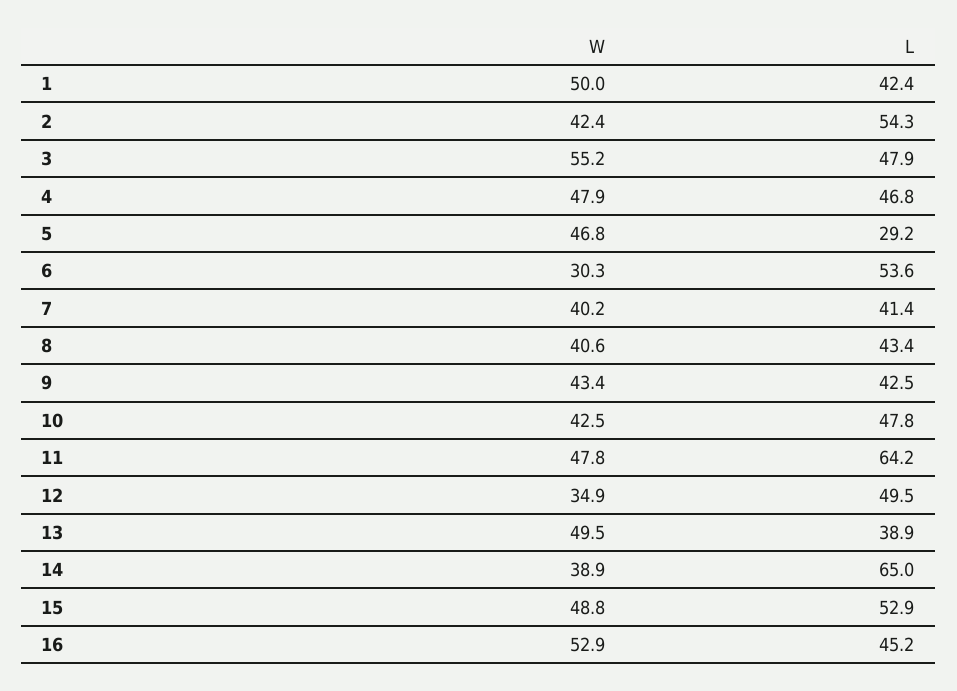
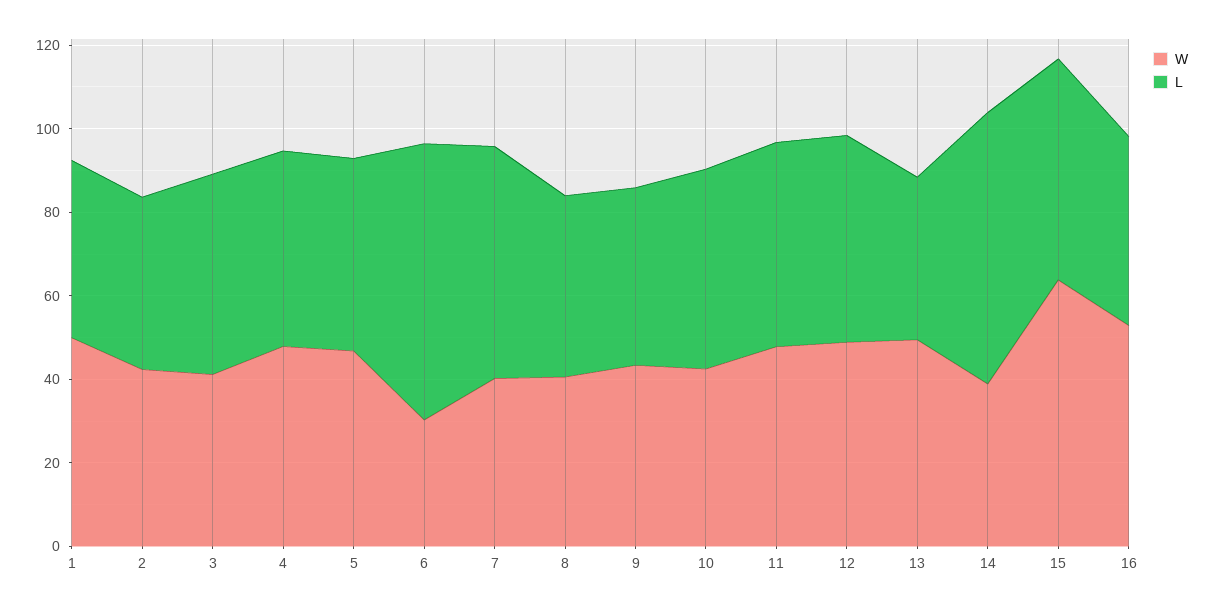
  {
    "W": {
      "1": 50,
      "2": 42.4,
-     "3": 55.2,
+     "3": 40,
      "4": 47.9,
      "5": 46.8,
      "6": 30.3,
      "7": 40.2,
      "8": 40.6,
      "9": 43.4,
      "10": 42.5,
      "11": 47.8,
-     "12": 34.9,
+     "12": 50,
      "13": 49.5,
      "14": 38.9,
-     "15": 48.8,
+     "15": 65,
      "16": 52.9
    },
    "L": {
      "1": 42.4,
-     "2": 54.3,
+     "2": 40,
      "3": 47.9,
      "4": 46.8,
-     "5": 29.2,
+     "5": 45,
-     "6": 53.6,
+     "6": 65,
-     "7": 41.4,
+     "7": 55,
      "8": 43.4,
      "9": 42.5,
      "10": 47.8,
-     "11": 64.2,
+     "11": 50,
      "12": 49.5,
      "13": 38.9,
      "14": 65,
      "15": 52.9,
      "16": 45.2
    }
  }

